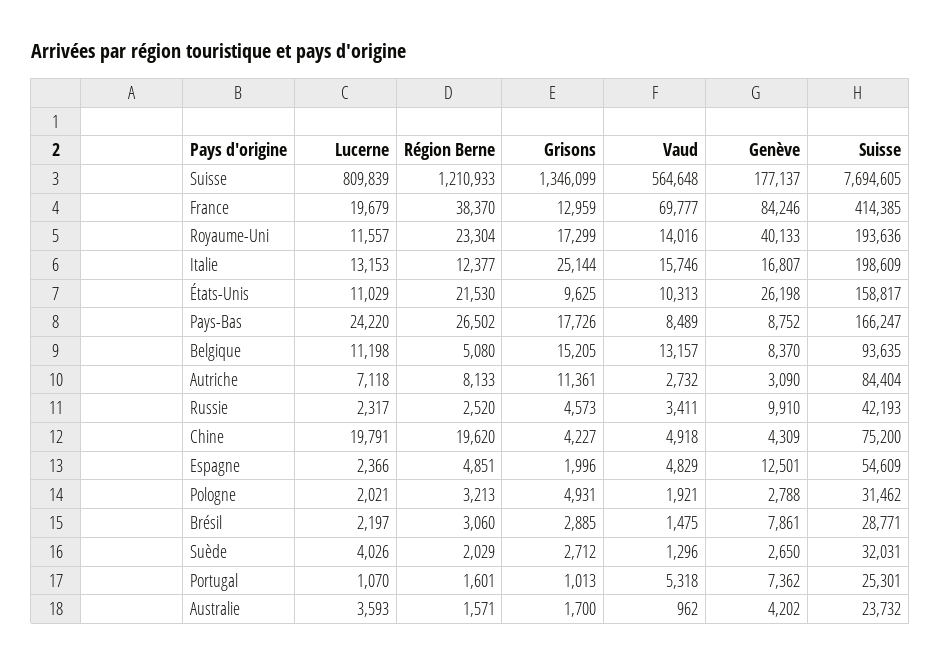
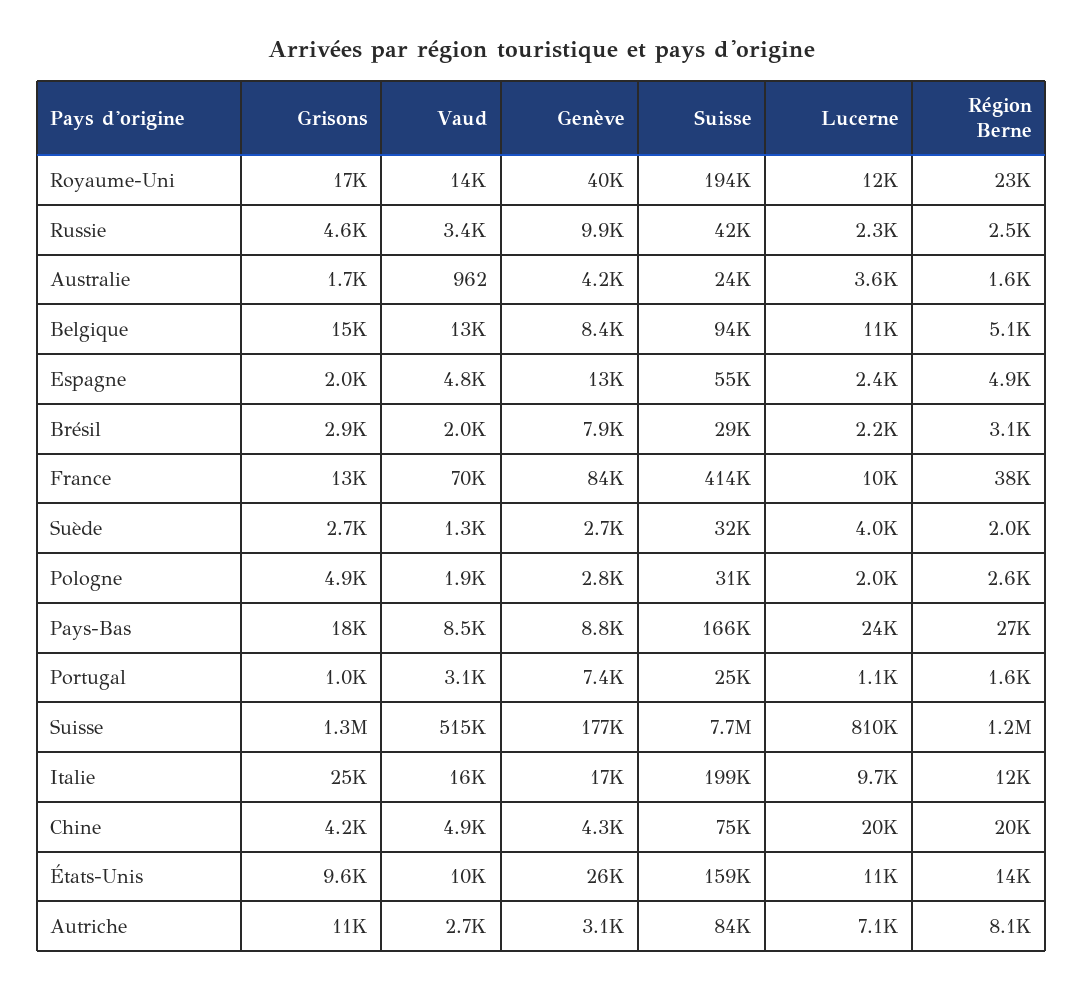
  {
    "Lucerne": {
      "Suisse": 809839,
-     "France": 19679,
+     "France": 10000,
      "Royaume-Uni": 11557,
-     "Italie": 13153,
+     "Italie": 9700,
      "États-Unis": 11029,
      "Pays-Bas": 24220,
      "Belgique": 11198,
      "Autriche": 7118,
      "Russie": 2317,
      "Chine": 19791,
      "Espagne": 2366,
      "Pologne": 2021,
      "Brésil": 2197,
      "Suède": 4026,
      "Portugal": 1070,
      "Australie": 3593
    },
    "Région Berne": {
      "Suisse": 1210933,
      "France": 38370,
      "Royaume-Uni": 23304,
      "Italie": 12377,
-     "États-Unis": 21530,
+     "États-Unis": 14000,
      "Pays-Bas": 26502,
      "Belgique": 5080,
      "Autriche": 8133,
      "Russie": 2520,
      "Chine": 19620,
      "Espagne": 4851,
-     "Pologne": 3213,
+     "Pologne": 2600,
      "Brésil": 3060,
      "Suède": 2029,
      "Portugal": 1601,
      "Australie": 1571
    },
    "Grisons": {
      "Suisse": 1346099,
      "France": 12959,
      "Royaume-Uni": 17299,
      "Italie": 25144,
      "États-Unis": 9625,
      "Pays-Bas": 17726,
      "Belgique": 15205,
      "Autriche": 11361,
      "Russie": 4573,
      "Chine": 4227,
      "Espagne": 1996,
      "Pologne": 4931,
      "Brésil": 2885,
      "Suède": 2712,
      "Portugal": 1013,
      "Australie": 1700
    },
    "Vaud": {
-     "Suisse": 564648,
+     "Suisse": 515000,
      "France": 69777,
      "Royaume-Uni": 14016,
      "Italie": 15746,
      "États-Unis": 10313,
      "Pays-Bas": 8489,
      "Belgique": 13157,
      "Autriche": 2732,
      "Russie": 3411,
      "Chine": 4918,
      "Espagne": 4829,
      "Pologne": 1921,
-     "Brésil": 1475,
+     "Brésil": 2000,
      "Suède": 1296,
-     "Portugal": 5318,
+     "Portugal": 3100,
      "Australie": 962
    },
    "Genève": {
      "Suisse": 177137,
      "France": 84246,
      "Royaume-Uni": 40133,
      "Italie": 16807,
      "États-Unis": 26198,
      "Pays-Bas": 8752,
      "Belgique": 8370,
      "Autriche": 3090,
      "Russie": 9910,
      "Chine": 4309,
      "Espagne": 12501,
      "Pologne": 2788,
      "Brésil": 7861,
      "Suède": 2650,
      "Portugal": 7362,
      "Australie": 4202
    },
    "Suisse": {
      "Suisse": 7694605,
      "France": 414385,
      "Royaume-Uni": 193636,
      "Italie": 198609,
      "États-Unis": 158817,
      "Pays-Bas": 166247,
      "Belgique": 93635,
      "Autriche": 84404,
      "Russie": 42193,
      "Chine": 75200,
      "Espagne": 54609,
      "Pologne": 31462,
      "Brésil": 28771,
      "Suède": 32031,
      "Portugal": 25301,
      "Australie": 23732
    }
  }

